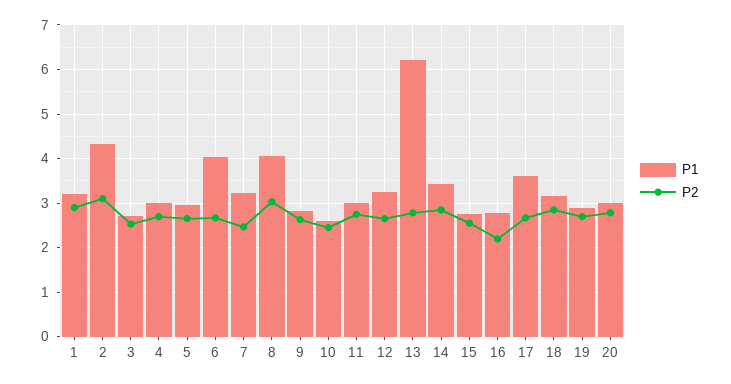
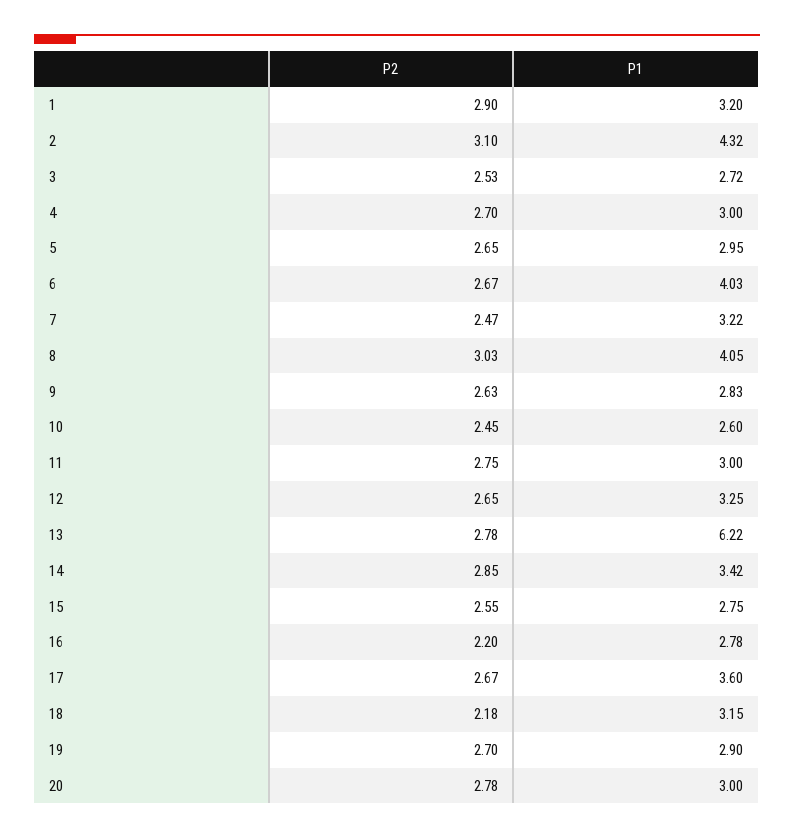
  {
    "P1": {
      "1": 3.2,
      "2": 4.32,
      "3": 2.72,
      "4": 3,
      "5": 2.95,
      "6": 4.03,
      "7": 3.22,
      "8": 4.05,
      "9": 2.83,
      "10": 2.6,
      "11": 3,
      "12": 3.25,
      "13": 6.22,
      "14": 3.42,
      "15": 2.75,
      "16": 2.78,
      "17": 3.6,
      "18": 3.15,
      "19": 2.9,
      "20": 3
    },
    "P2": {
      "1": 2.9,
      "2": 3.1,
      "3": 2.53,
      "4": 2.7,
      "5": 2.65,
      "6": 2.67,
      "7": 2.47,
      "8": 3.03,
      "9": 2.63,
      "10": 2.45,
      "11": 2.75,
      "12": 2.65,
      "13": 2.78,
      "14": 2.85,
      "15": 2.55,
      "16": 2.2,
      "17": 2.67,
-     "18": 2.8,
+     "18": 2.18,
      "19": 2.7,
      "20": 2.78
    }
  }

